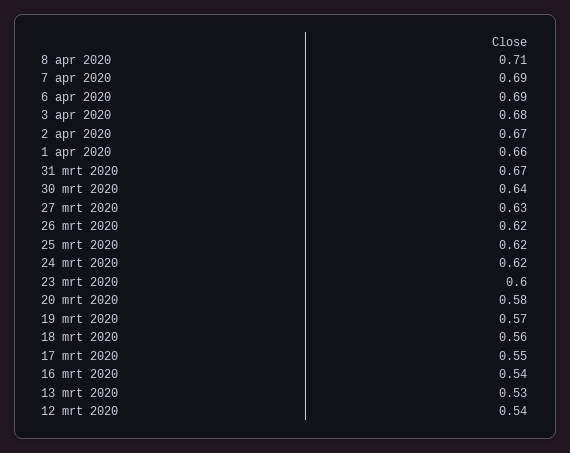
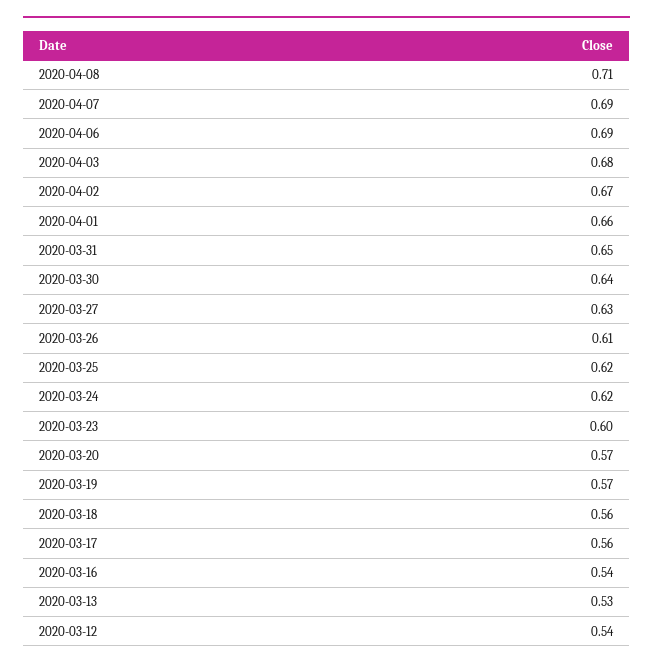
  {
    "8 apr 2020": 0.71,
    "7 apr 2020": 0.69,
    "6 apr 2020": 0.69,
    "3 apr 2020": 0.68,
    "2 apr 2020": 0.67,
    "1 apr 2020": 0.66,
-   "31 mrt 2020": 0.67,
+   "31 mrt 2020": 0.65,
    "30 mrt 2020": 0.64,
    "27 mrt 2020": 0.63,
-   "26 mrt 2020": 0.62,
+   "26 mrt 2020": 0.61,
    "25 mrt 2020": 0.62,
    "24 mrt 2020": 0.62,
    "23 mrt 2020": 0.6,
-   "20 mrt 2020": 0.58,
+   "20 mrt 2020": 0.57,
    "19 mrt 2020": 0.57,
    "18 mrt 2020": 0.56,
-   "17 mrt 2020": 0.55,
+   "17 mrt 2020": 0.56,
    "16 mrt 2020": 0.54,
    "13 mrt 2020": 0.53,
    "12 mrt 2020": 0.54
  }

